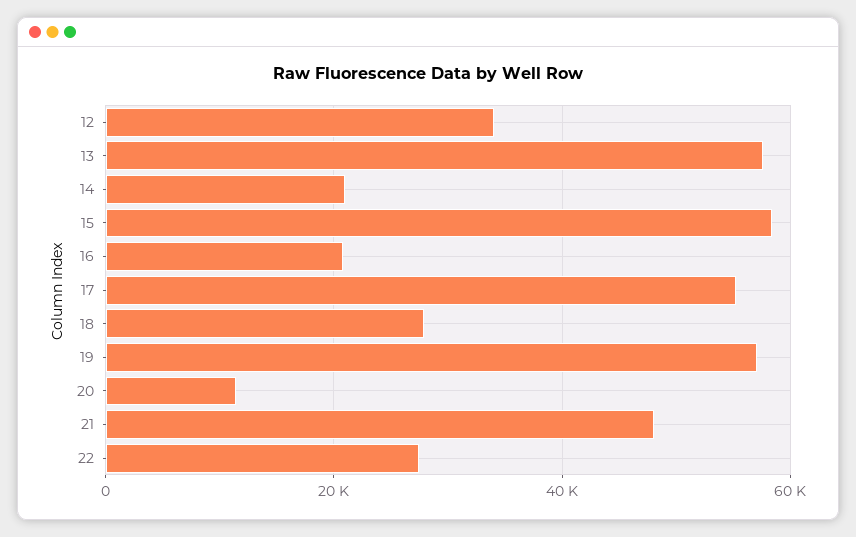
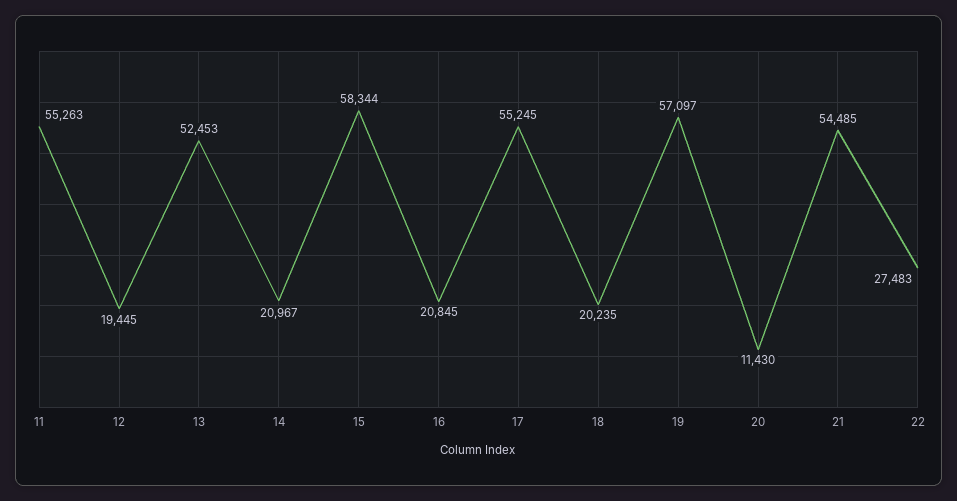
  {
-   "12": 34000,
+   "12": 19445,
-   "13": 58000,
+   "13": 52453,
    "14": 20967,
    "15": 58344,
    "16": 20845,
    "17": 55245,
-   "18": 28000,
+   "18": 20235,
    "19": 57097,
    "20": 11430,
-   "21": 48000,
+   "21": 54485,
-   "22": 27483
+   "22": 27483,
+   "11": 55263
  }

